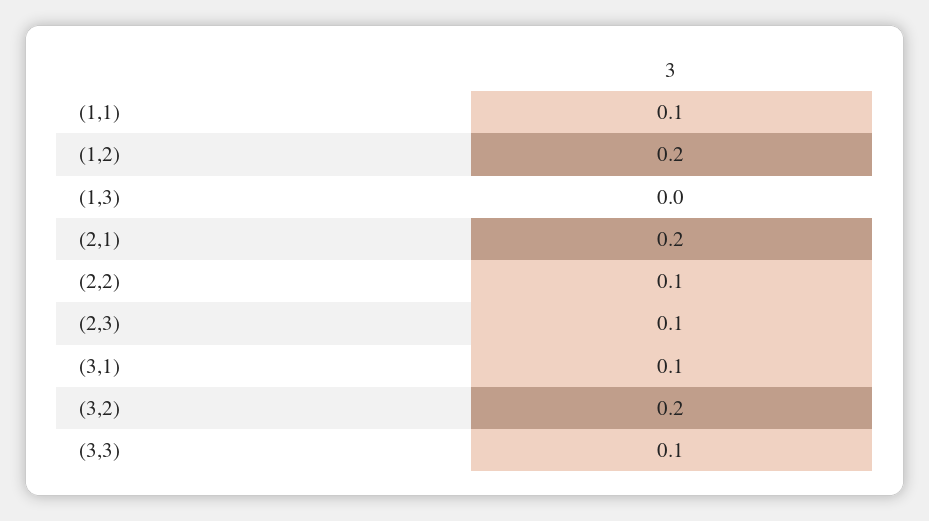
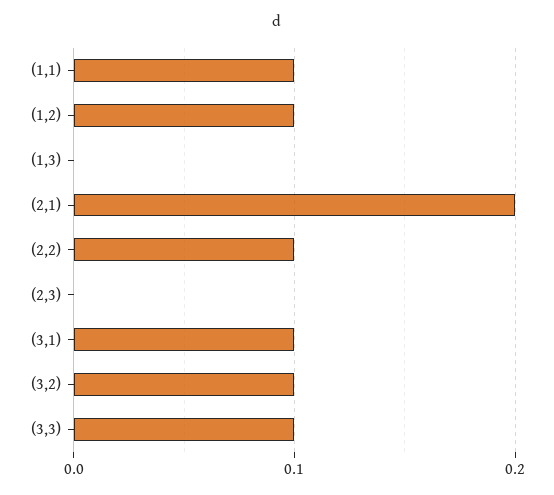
  {
    "(1,1)": 0.1,
-   "(1,2)": 0.2,
+   "(1,2)": 0.1,
    "(1,3)": 0,
    "(2,1)": 0.2,
    "(2,2)": 0.1,
-   "(2,3)": 0.1,
+   "(2,3)": 0,
    "(3,1)": 0.1,
-   "(3,2)": 0.2,
+   "(3,2)": 0.1,
    "(3,3)": 0.1
  }

